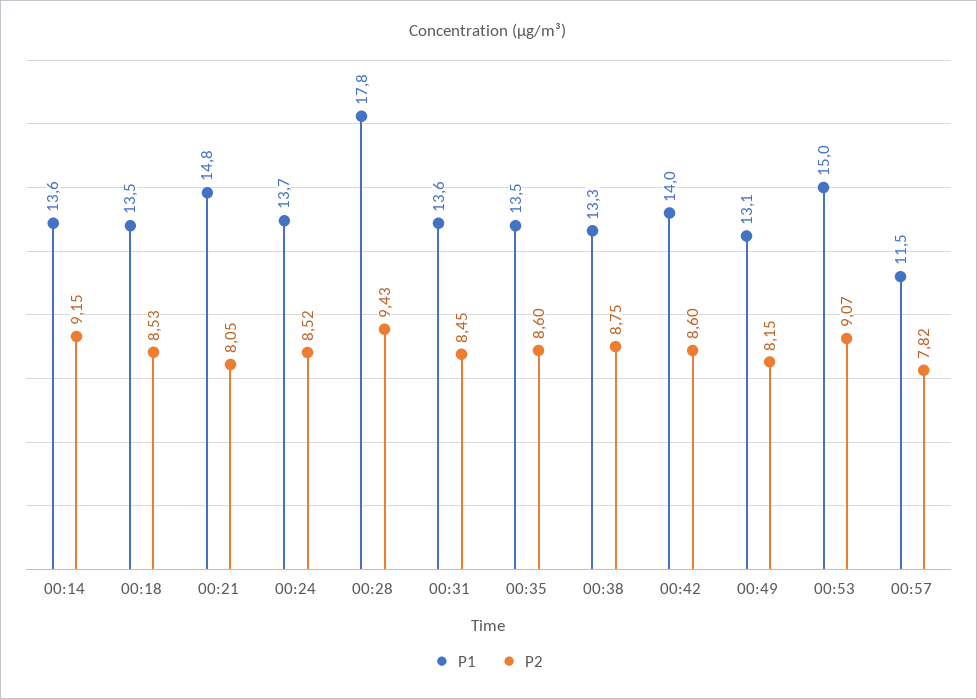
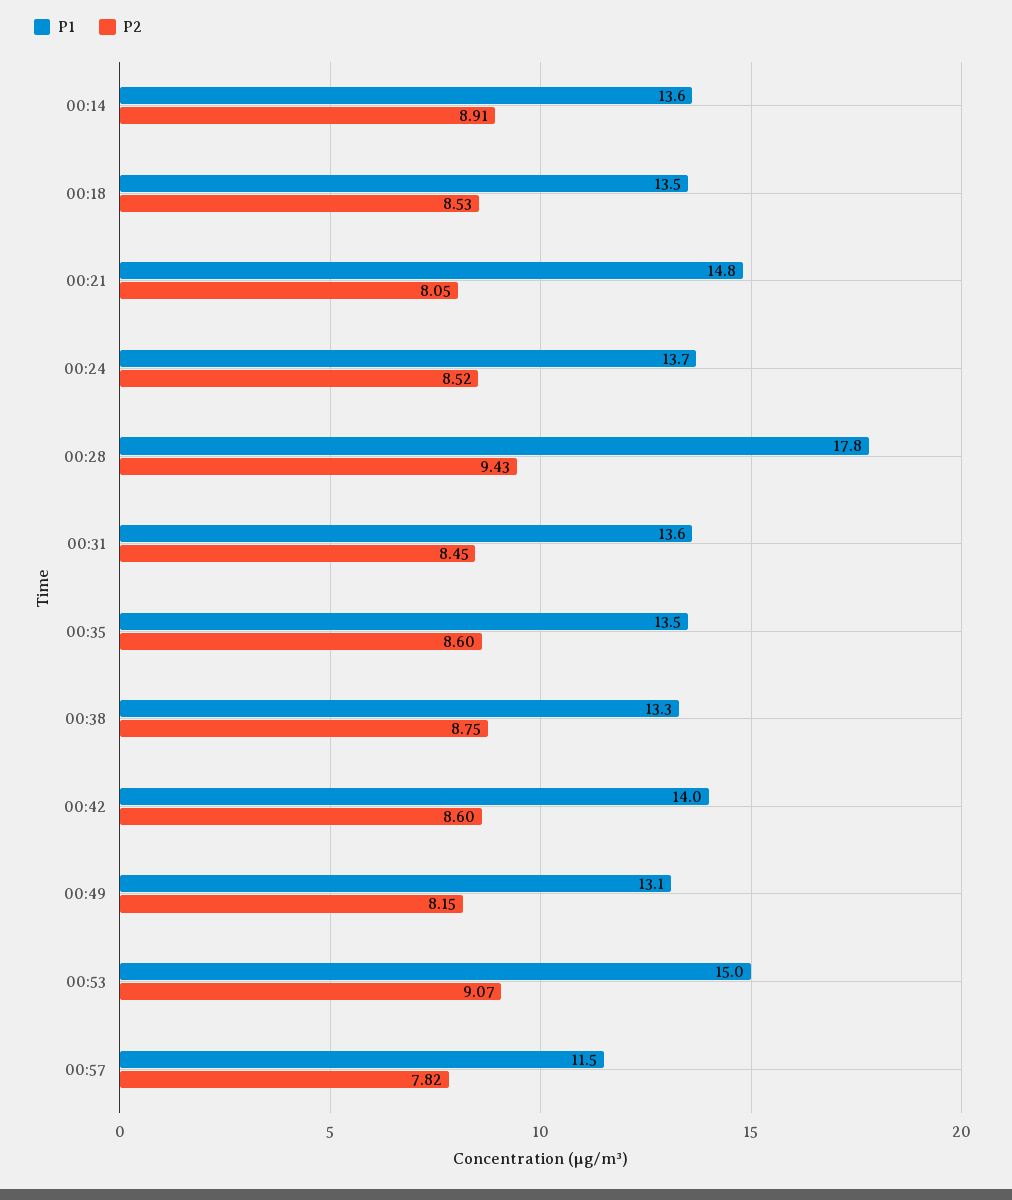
  {
    "P1": {
      "00:14": 13.6,
      "00:18": 13.5,
      "00:21": 14.8,
      "00:24": 13.7,
      "00:28": 17.8,
      "00:31": 13.6,
      "00:35": 13.5,
      "00:38": 13.3,
      "00:42": 14,
      "00:49": 13.1,
      "00:53": 15,
      "00:57": 11.5
    },
    "P2": {
-     "00:14": 9.15,
+     "00:14": 8.91,
      "00:18": 8.53,
      "00:21": 8.05,
      "00:24": 8.52,
      "00:28": 9.43,
      "00:31": 8.45,
      "00:35": 8.6,
      "00:38": 8.75,
      "00:42": 8.6,
      "00:49": 8.15,
      "00:53": 9.07,
      "00:57": 7.82
    }
  }

